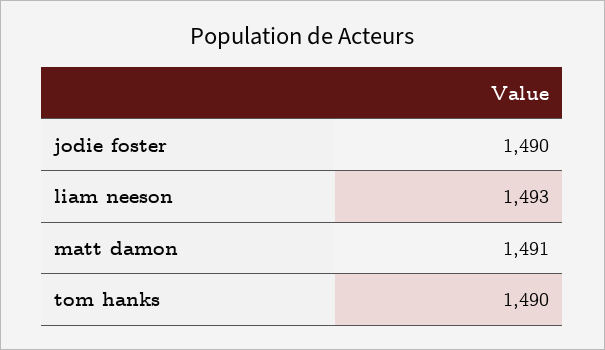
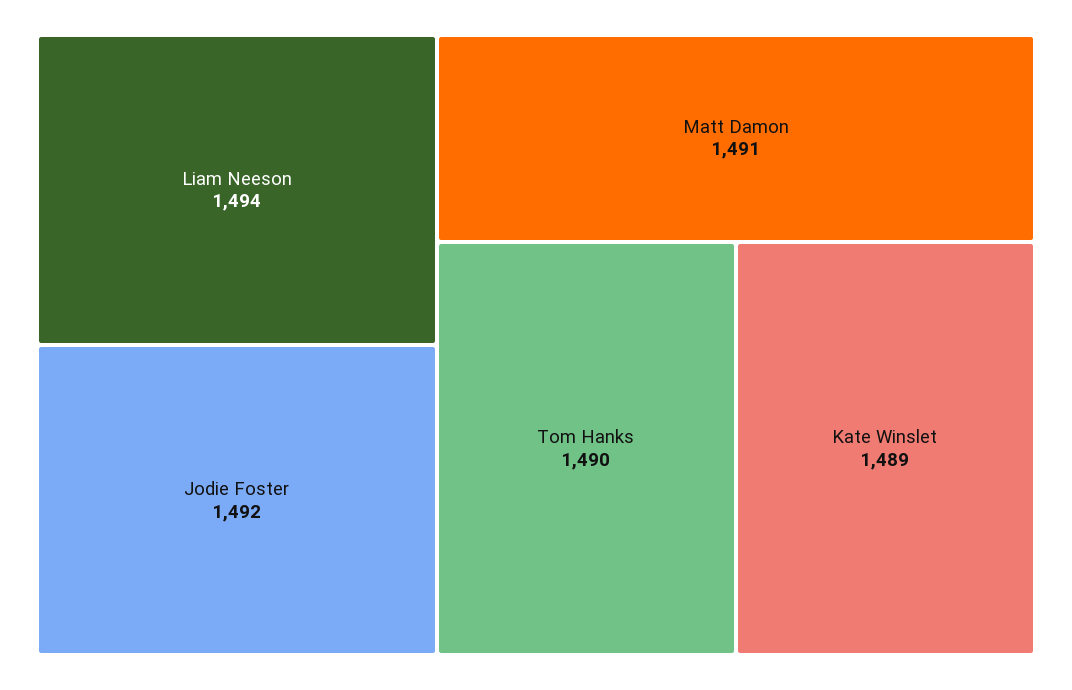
  {
-   "jodie foster": 1490,
+   "jodie foster": 1492,
-   "liam neeson": 1493,
+   "liam neeson": 1494,
    "matt damon": 1491,
-   "tom hanks": 1490
+   "tom hanks": 1490,
+   "Kate Winslet": 1489
  }

